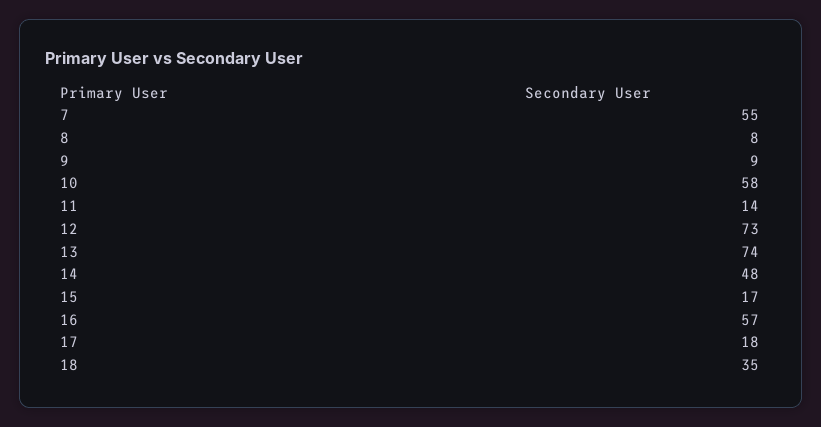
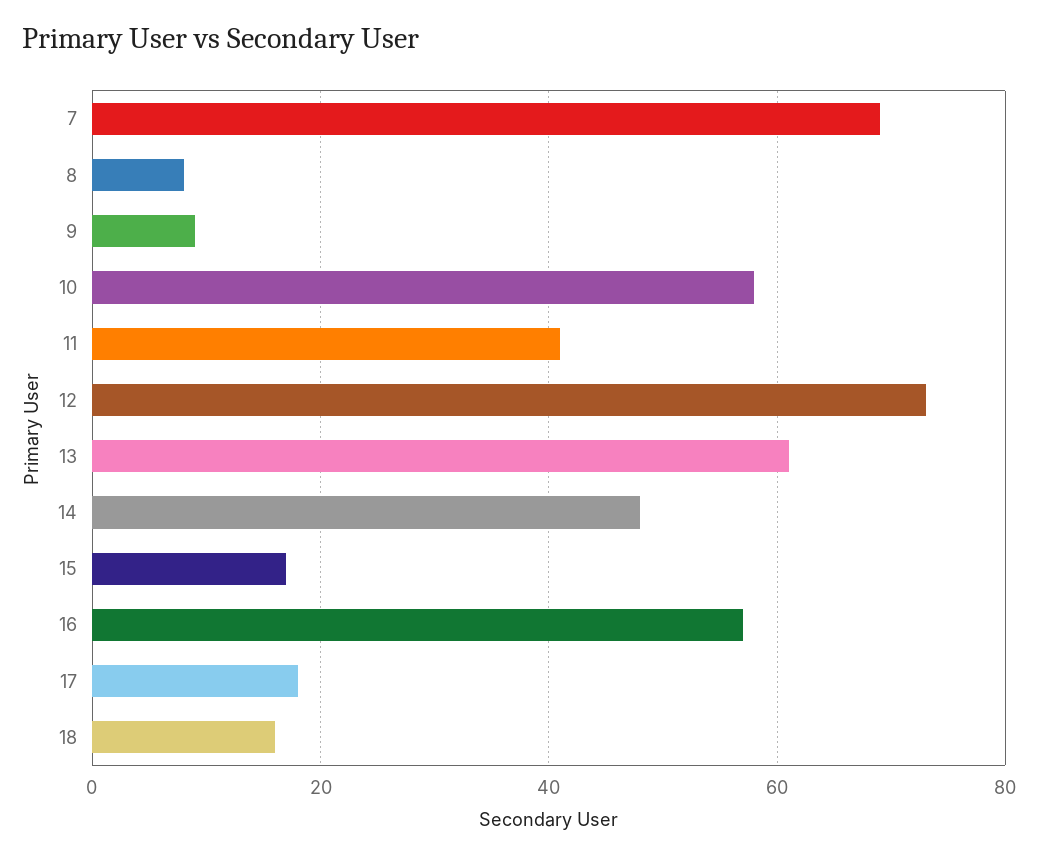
  {
-   "7": 55,
+   "7": 70,
    "8": 8,
    "9": 9,
    "10": 58,
-   "11": 14,
+   "11": 40,
    "12": 73,
-   "13": 74,
+   "13": 60,
    "14": 48,
    "15": 17,
    "16": 57,
    "17": 18,
-   "18": 35
+   "18": 15
  }

